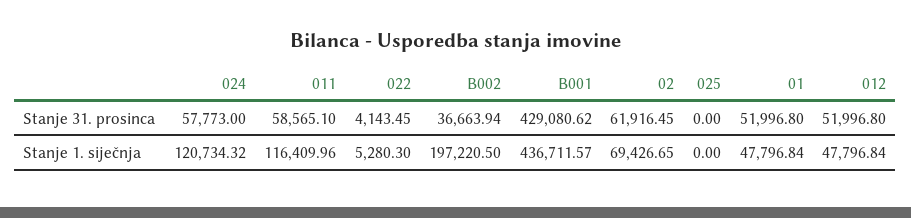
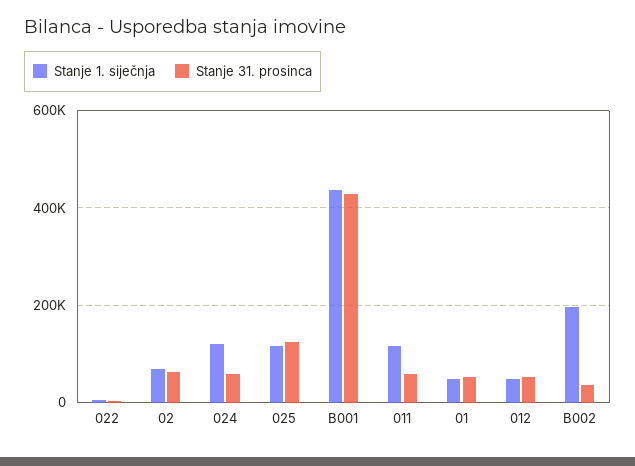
  {
    "Stanje 31. prosinca": {
      "024": 57773,
      "011": 58565.1,
      "022": 4143.45,
      "B002": 36663.94,
      "B001": 429080.62,
      "02": 61916.45,
-     "025": 0,
+     "025": 120000,
      "01": 51996.8,
      "012": 51996.8
    },
    "Stanje 1. siječnja": {
      "024": 120734.32,
      "011": 116409.96,
      "022": 5280.3,
      "B002": 197220.5,
      "B001": 436711.57,
      "02": 69426.65,
-     "025": 0,
+     "025": 120000,
      "01": 47796.84,
      "012": 47796.84
    }
  }

